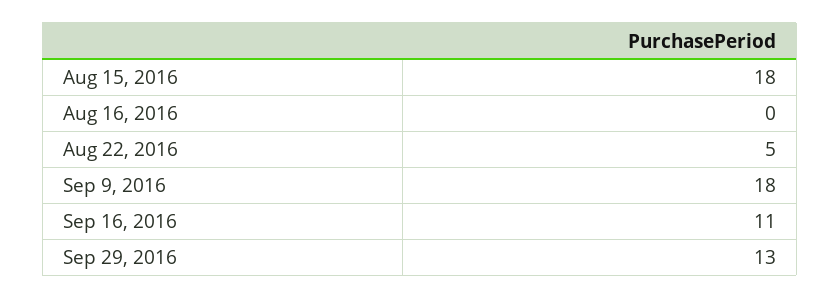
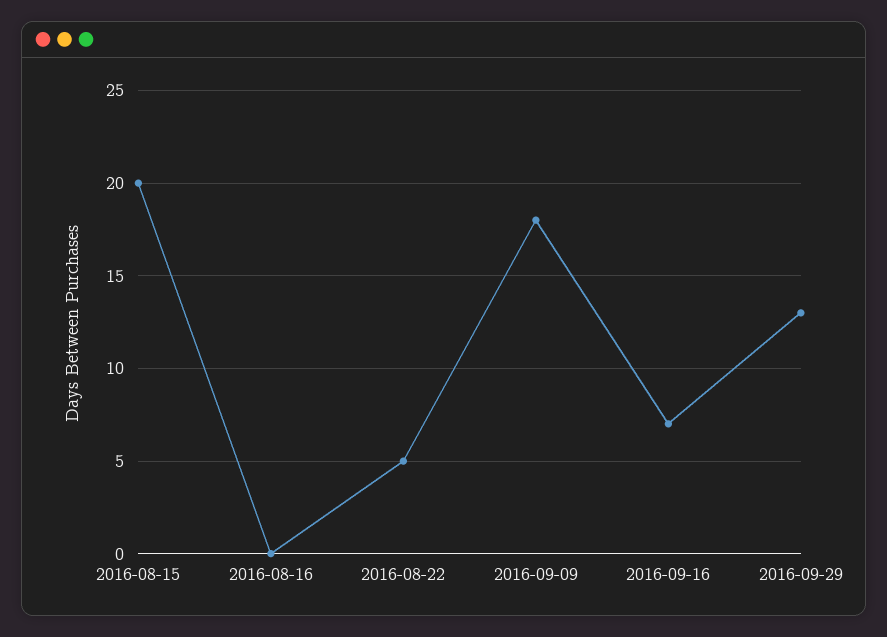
  {
-   "Aug 15, 2016": 18,
+   "Aug 15, 2016": 20,
    "Aug 16, 2016": 0,
    "Aug 22, 2016": 5,
    "Sep 9, 2016": 18,
-   "Sep 16, 2016": 11,
+   "Sep 16, 2016": 7,
    "Sep 29, 2016": 13
  }

